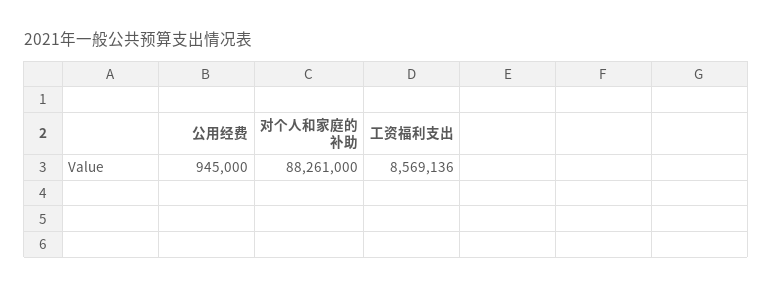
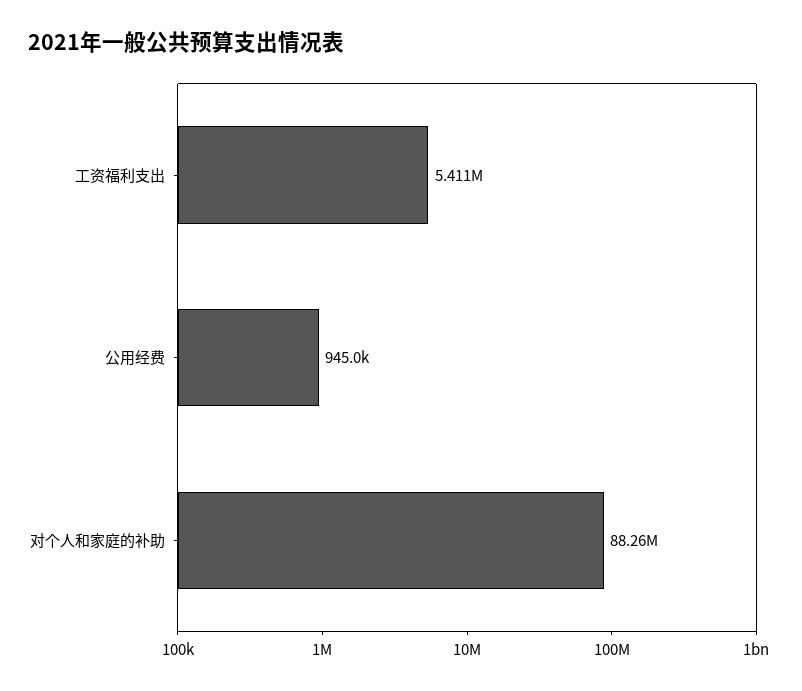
  {
    "公用经费": 945000,
    "对个人和家庭的补助": 88261000,
-   "工资福利支出": 8569136
+   "工资福利支出": 5411000
  }

